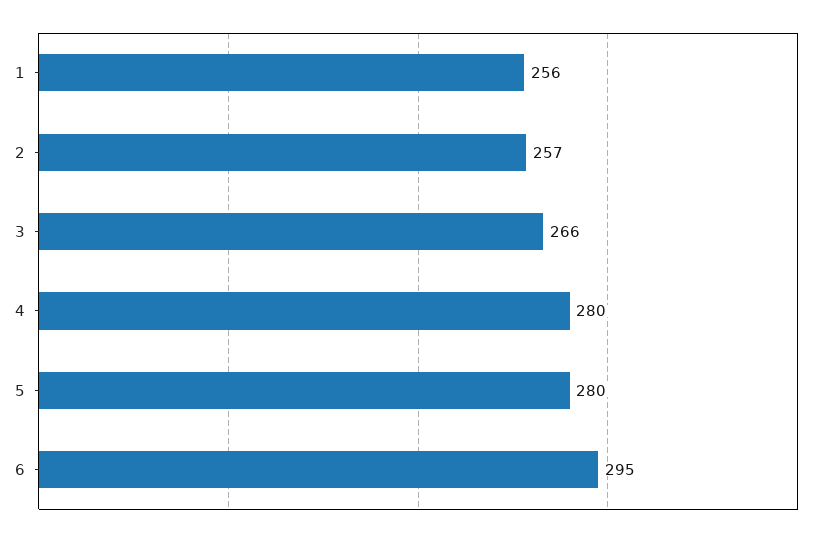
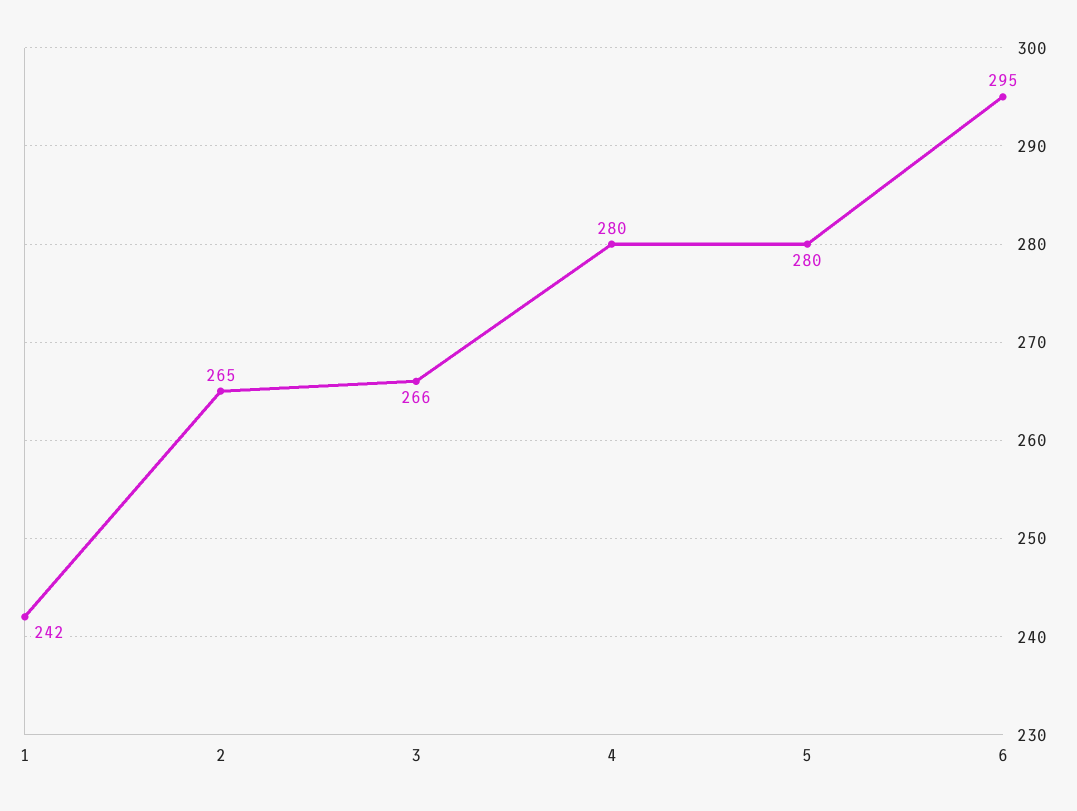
  {
-   "1": 256,
+   "1": 242,
-   "2": 257,
+   "2": 265,
    "3": 266,
    "4": 280,
    "5": 280,
    "6": 295
  }

